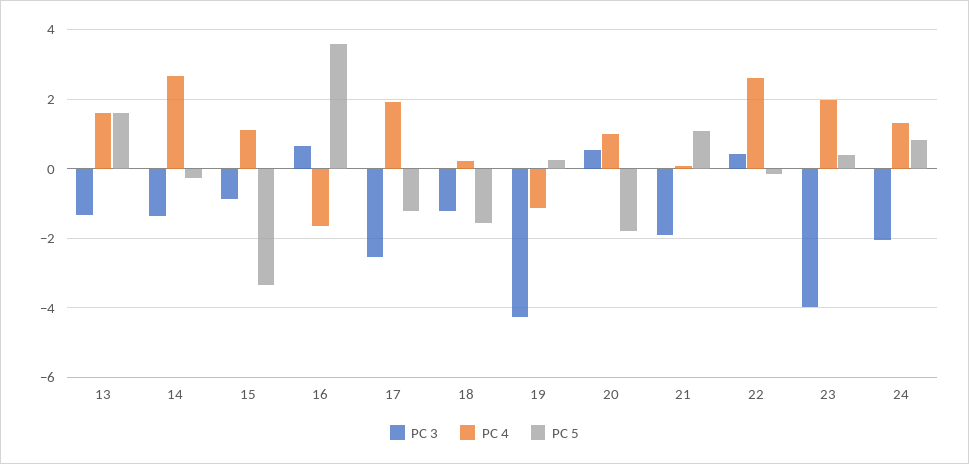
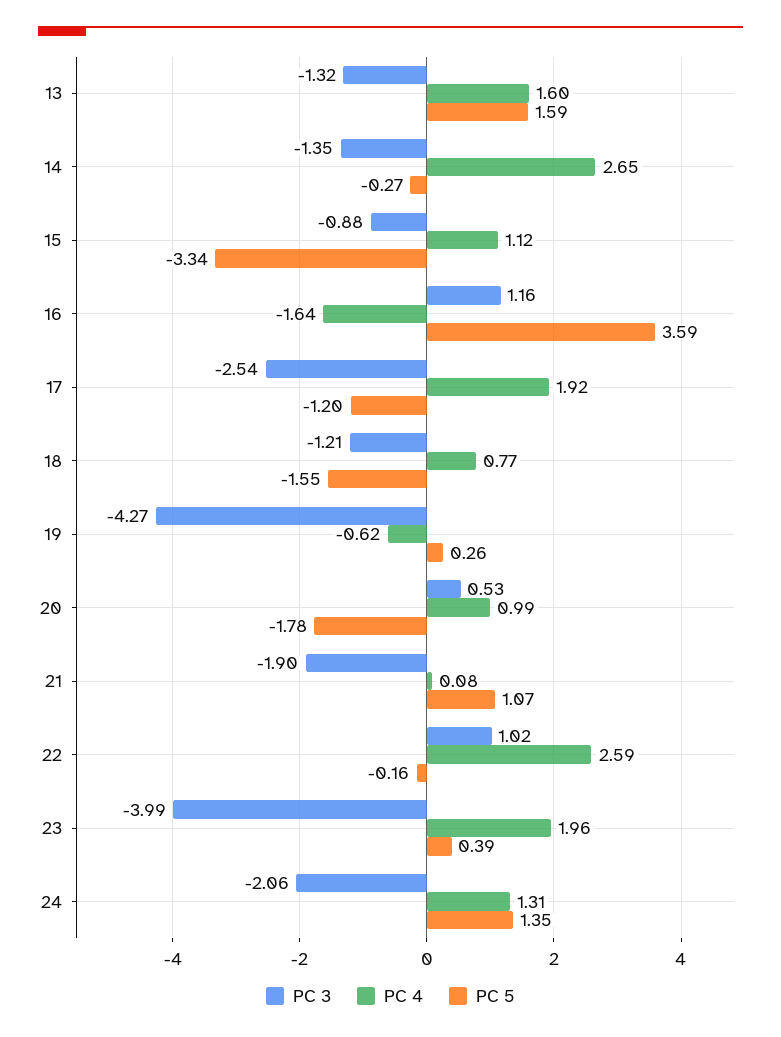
  {
    "PC 3": {
      "13": -1.32,
      "14": -1.35,
      "15": -0.88,
-     "16": 0.6,
+     "16": 1.16,
      "17": -2.54,
      "18": -1.21,
      "19": -4.27,
      "20": 0.53,
      "21": -1.9,
-     "22": 0.4,
+     "22": 1.02,
      "23": -3.99,
      "24": -2.06
    },
    "PC 4": {
      "13": 1.6,
      "14": 2.65,
      "15": 1.12,
      "16": -1.64,
      "17": 1.92,
-     "18": 0.2,
+     "18": 0.77,
-     "19": -1.2,
+     "19": -0.62,
      "20": 0.99,
      "21": 0.08,
      "22": 2.59,
      "23": 1.96,
      "24": 1.31
    },
    "PC 5": {
      "13": 1.59,
      "14": -0.27,
      "15": -3.34,
      "16": 3.59,
      "17": -1.2,
      "18": -1.55,
      "19": 0.26,
      "20": -1.78,
      "21": 1.07,
      "22": -0.16,
      "23": 0.39,
-     "24": 0.8
+     "24": 1.35
    }
  }

